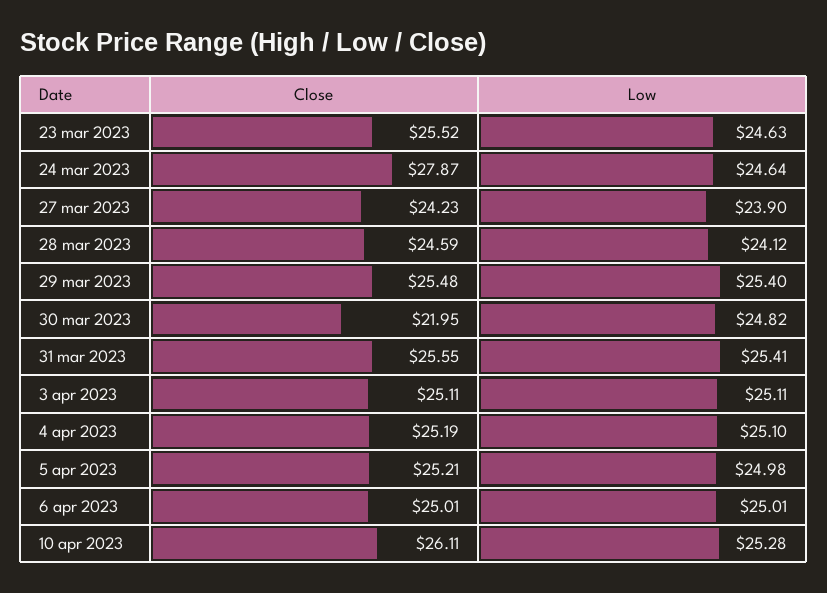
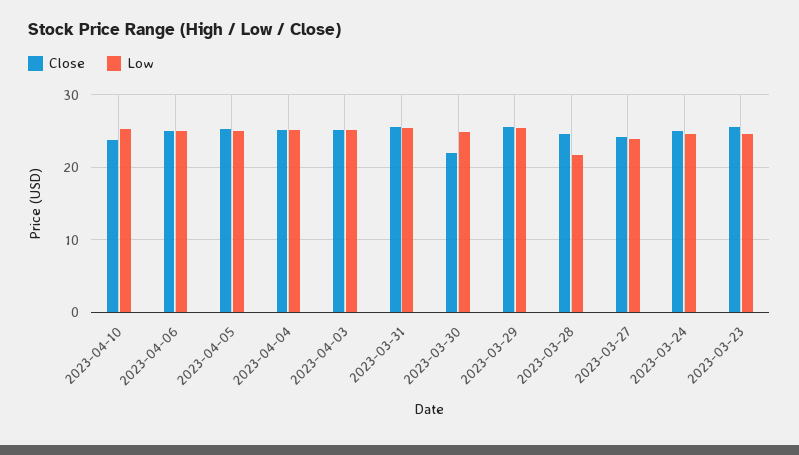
  {
    "Close": {
      "23 mar 2023": 25.52,
-     "24 mar 2023": 27.87,
+     "24 mar 2023": 25,
      "27 mar 2023": 24.23,
      "28 mar 2023": 24.59,
      "29 mar 2023": 25.48,
      "30 mar 2023": 21.95,
      "31 mar 2023": 25.55,
      "3 apr 2023": 25.11,
      "4 apr 2023": 25.19,
      "5 apr 2023": 25.21,
      "6 apr 2023": 25.01,
-     "10 apr 2023": 26.11
+     "10 apr 2023": 24
    },
    "Low": {
      "23 mar 2023": 24.63,
      "24 mar 2023": 24.64,
      "27 mar 2023": 23.9,
-     "28 mar 2023": 24.12,
+     "28 mar 2023": 22,
      "29 mar 2023": 25.4,
      "30 mar 2023": 24.82,
      "31 mar 2023": 25.41,
      "3 apr 2023": 25.11,
      "4 apr 2023": 25.1,
      "5 apr 2023": 24.98,
      "6 apr 2023": 25.01,
      "10 apr 2023": 25.28
    }
  }

